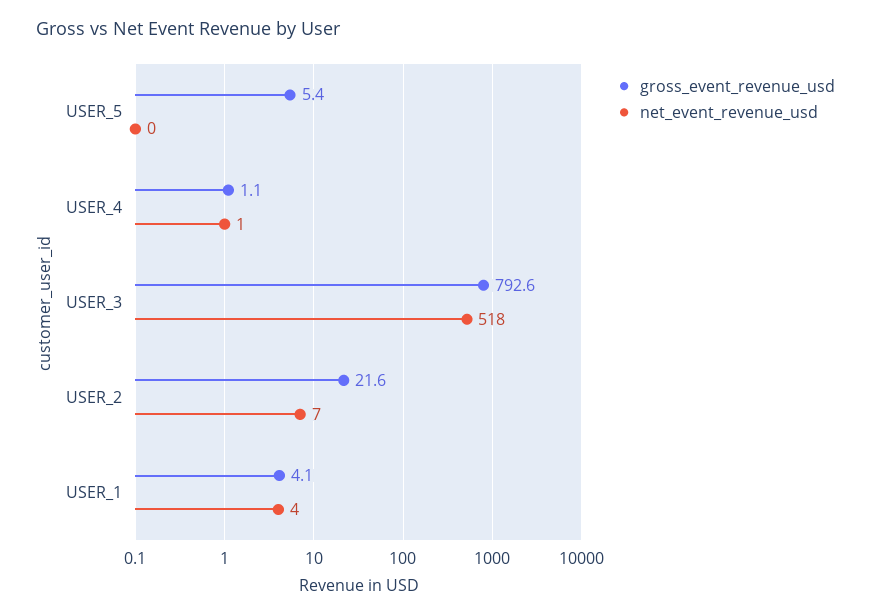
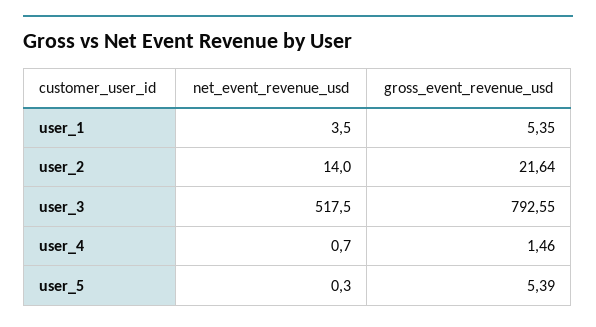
  {
    "gross_event_revenue_usd": {
      "USER_5": 5.39,
-     "USER_4": 1.1,
+     "USER_4": 1.46,
      "USER_3": 792.55,
      "USER_2": 21.64,
-     "USER_1": 4.1
+     "USER_1": 5.35
    },
    "net_event_revenue_usd": {
      "USER_5": 0.3,
      "USER_4": 0.7,
      "USER_3": 517.5,
-     "USER_2": 7,
+     "USER_2": 14,
      "USER_1": 3.5
    }
  }

